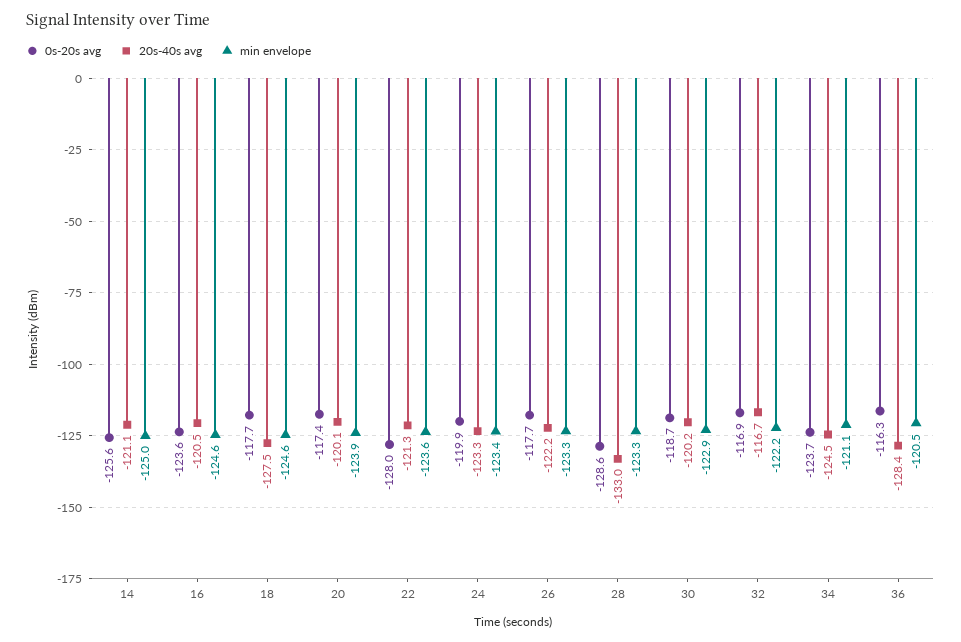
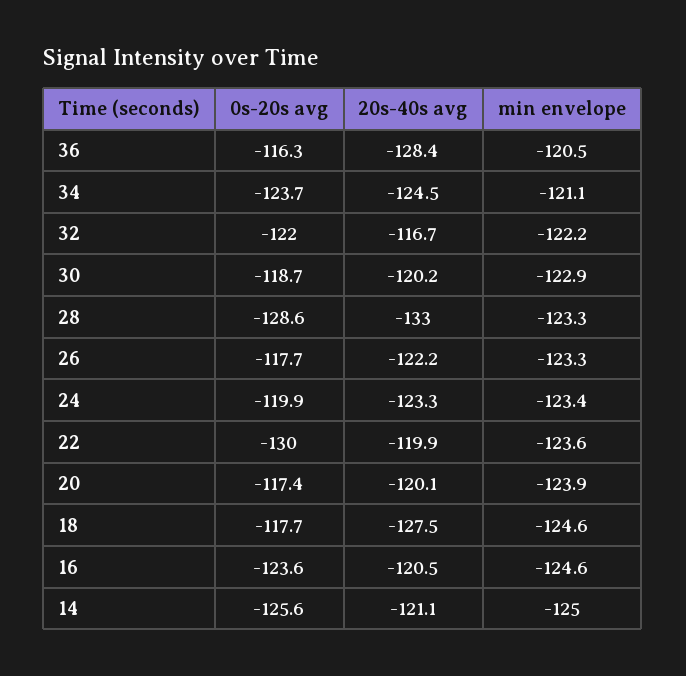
  {
    "0s-20s avg": {
      "14": -125.6,
      "16": -123.6,
      "18": -117.7,
      "20": -117.4,
-     "22": -128,
+     "22": -130,
      "24": -119.9,
      "26": -117.7,
      "28": -128.6,
      "30": -118.7,
-     "32": -116.9,
+     "32": -122,
      "34": -123.7,
      "36": -116.3
    },
    "20s-40s avg": {
      "14": -121.1,
      "16": -120.5,
      "18": -127.5,
      "20": -120.1,
-     "22": -121.3,
+     "22": -119.9,
      "24": -123.3,
      "26": -122.2,
      "28": -133,
      "30": -120.2,
      "32": -116.7,
      "34": -124.5,
      "36": -128.4
    },
    "min envelope": {
      "14": -125,
      "16": -124.6,
      "18": -124.6,
      "20": -123.9,
      "22": -123.6,
      "24": -123.4,
      "26": -123.3,
      "28": -123.3,
      "30": -122.9,
      "32": -122.2,
      "34": -121.1,
      "36": -120.5
    }
  }

